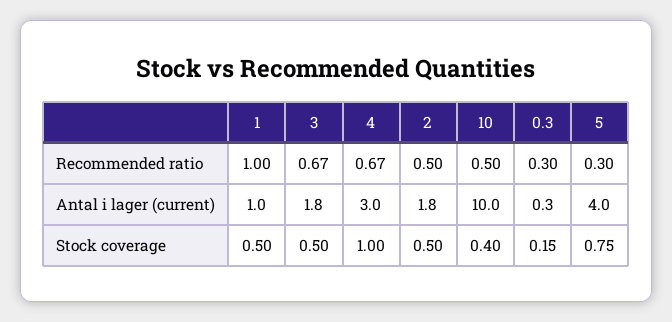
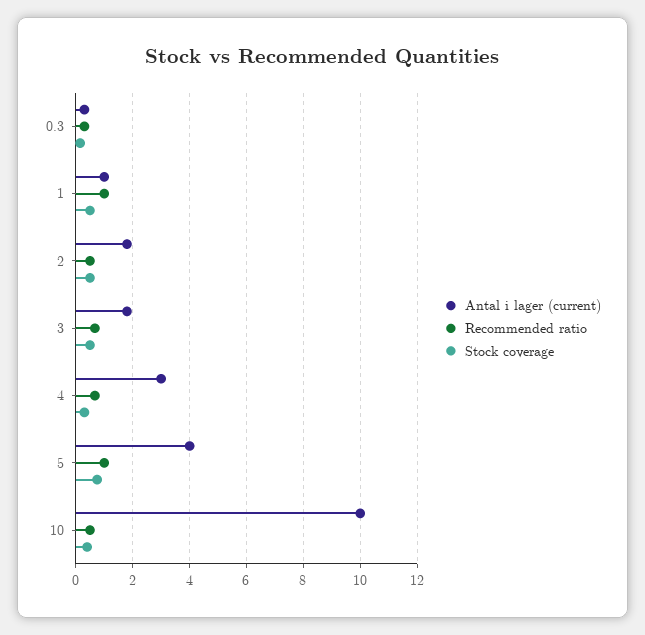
  {
    "Recommended ratio": {
      "1": 1,
      "3": 0.67,
      "4": 0.67,
      "2": 0.5,
      "10": 0.5,
      "0.3": 0.3,
-     "5": 0.3
+     "5": 1
    },
    "Antal i lager (current)": {
      "1": 1,
      "3": 1.8,
      "4": 3,
      "2": 1.8,
      "10": 10,
      "0.3": 0.3,
      "5": 4
    },
    "Stock coverage": {
      "1": 0.5,
      "3": 0.5,
-     "4": 1,
+     "4": 0.25,
      "2": 0.5,
      "10": 0.4,
      "0.3": 0.15,
      "5": 0.75
    }
  }

